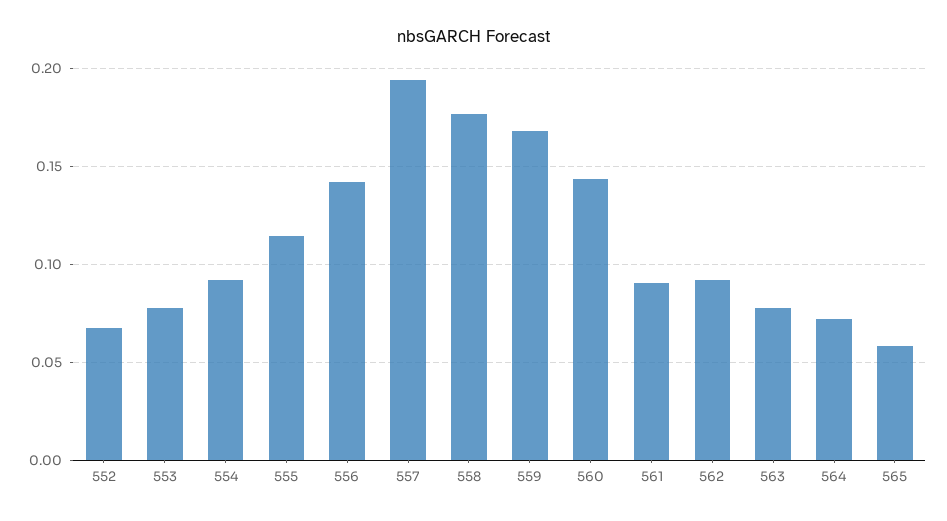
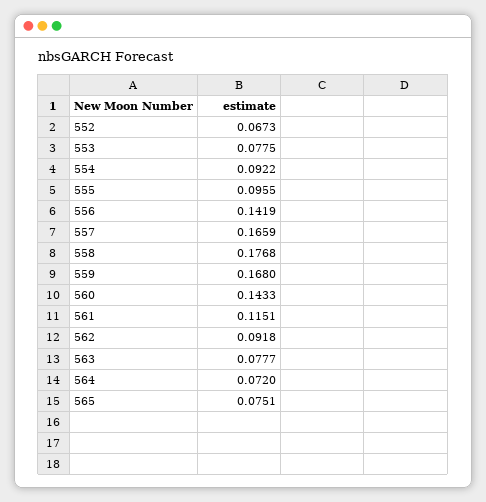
  {
    "552": 0.0673,
    "553": 0.0775,
    "554": 0.0922,
-   "555": 0.115,
+   "555": 0.0955,
    "556": 0.1419,
-   "557": 0.195,
+   "557": 0.1659,
    "558": 0.1768,
    "559": 0.168,
    "560": 0.1433,
-   "561": 0.09,
+   "561": 0.1151,
    "562": 0.0918,
    "563": 0.0777,
    "564": 0.072,
-   "565": 0.06
+   "565": 0.0751
  }

